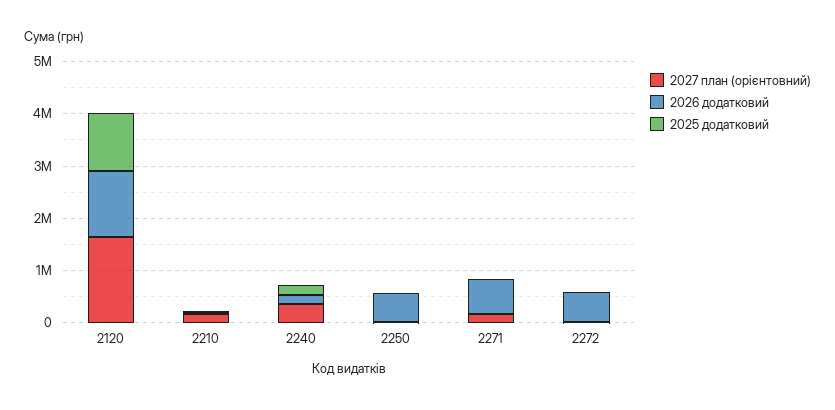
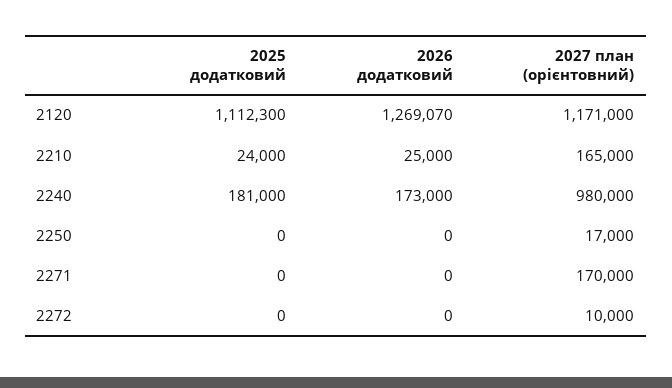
  {
    "2027 план (орієнтовний)": {
-     "2120": 1600000,
+     "2120": 1171000,
      "2210": 165000,
-     "2240": 400000,
+     "2240": 980000,
      "2250": 17000,
      "2271": 170000,
      "2272": 10000
    },
    "2026 додатковий": {
      "2120": 1269070,
      "2210": 25000,
      "2240": 173000,
-     "2250": 600000,
+     "2250": 0,
-     "2271": 600000,
+     "2271": 0,
-     "2272": 600000
+     "2272": 0
    },
    "2025 додатковий": {
      "2120": 1112300,
      "2210": 24000,
      "2240": 181000,
      "2250": 0,
      "2271": 0,
      "2272": 0
    }
  }

